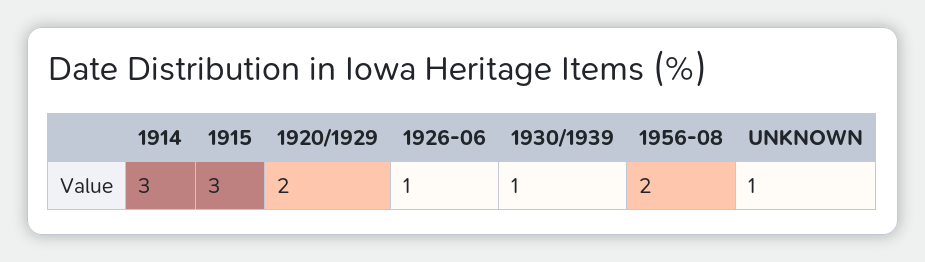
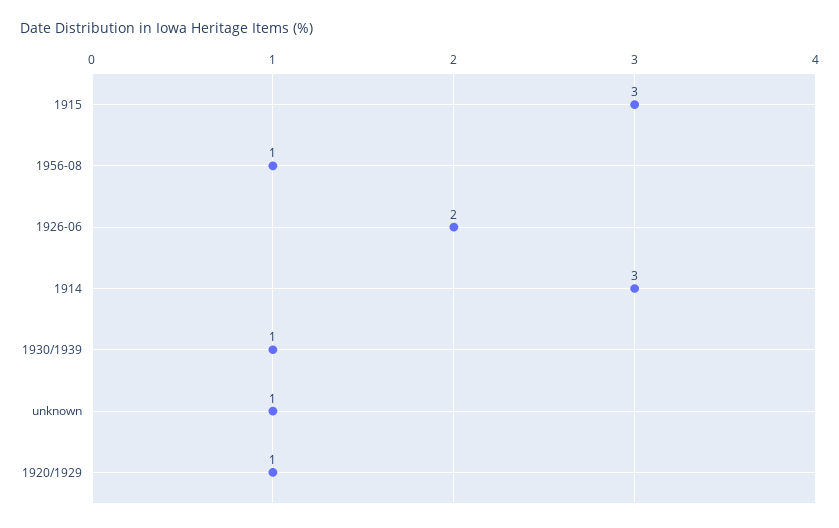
  {
    "1914": 3,
    "1915": 3,
-   "1920/1929": 2,
+   "1920/1929": 1,
-   "1926-06": 1,
+   "1926-06": 2,
    "1930/1939": 1,
-   "1956-08": 2,
+   "1956-08": 1,
    "UNKNOWN": 1
  }

